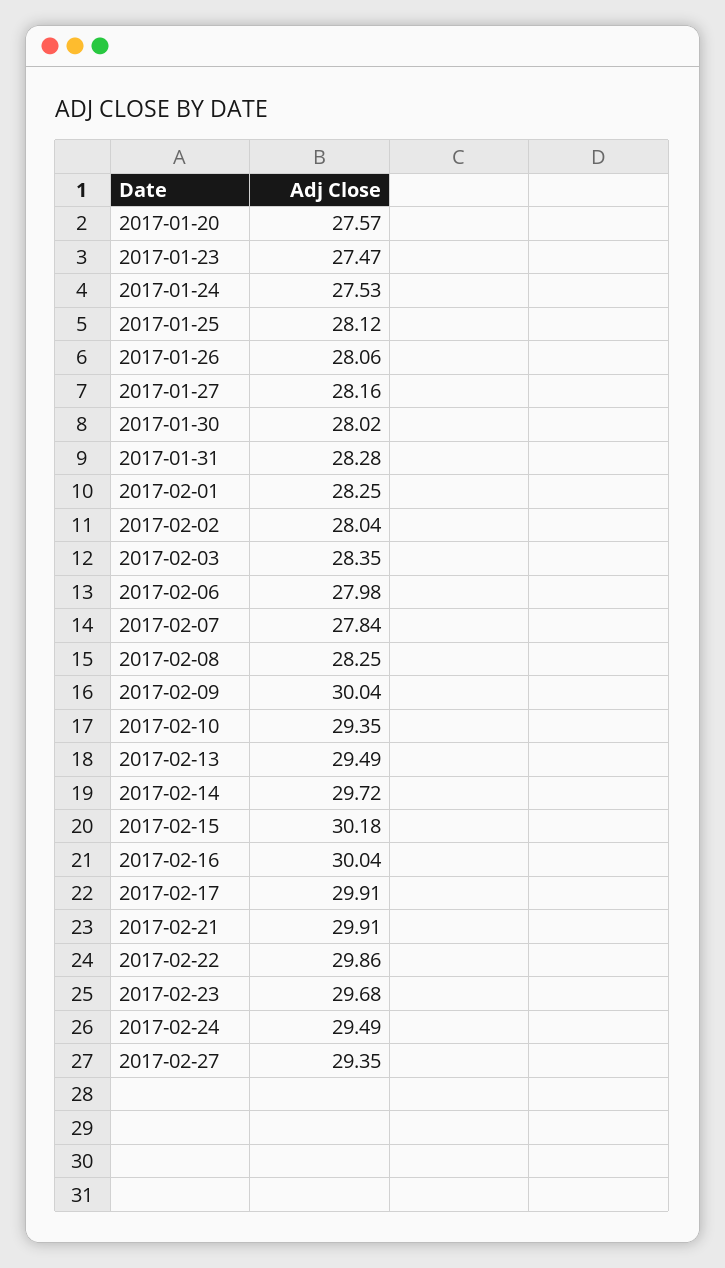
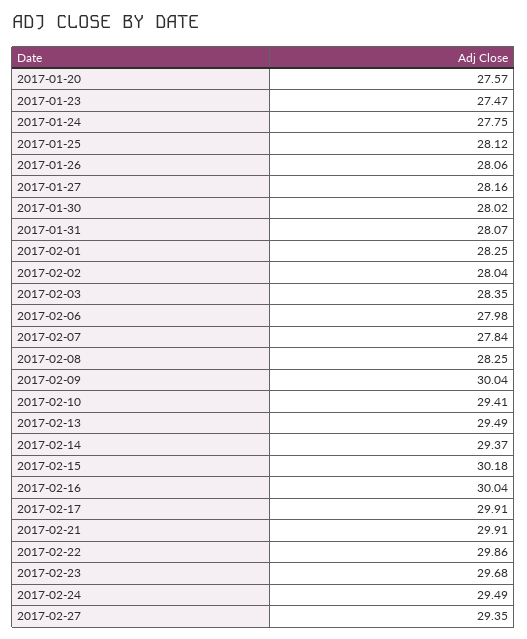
  {
    "2017-01-20": 27.57,
    "2017-01-23": 27.47,
-   "2017-01-24": 27.53,
+   "2017-01-24": 27.75,
    "2017-01-25": 28.12,
    "2017-01-26": 28.06,
    "2017-01-27": 28.16,
    "2017-01-30": 28.02,
-   "2017-01-31": 28.28,
+   "2017-01-31": 28.07,
    "2017-02-01": 28.25,
    "2017-02-02": 28.04,
    "2017-02-03": 28.35,
    "2017-02-06": 27.98,
    "2017-02-07": 27.84,
    "2017-02-08": 28.25,
    "2017-02-09": 30.04,
-   "2017-02-10": 29.35,
+   "2017-02-10": 29.41,
    "2017-02-13": 29.49,
-   "2017-02-14": 29.72,
+   "2017-02-14": 29.37,
    "2017-02-15": 30.18,
    "2017-02-16": 30.04,
    "2017-02-17": 29.91,
    "2017-02-21": 29.91,
    "2017-02-22": 29.86,
    "2017-02-23": 29.68,
    "2017-02-24": 29.49,
    "2017-02-27": 29.35
  }

